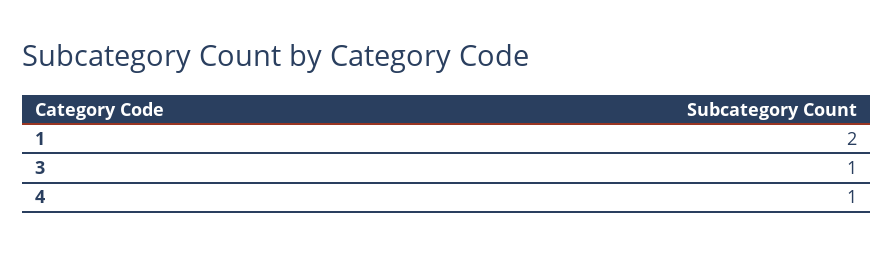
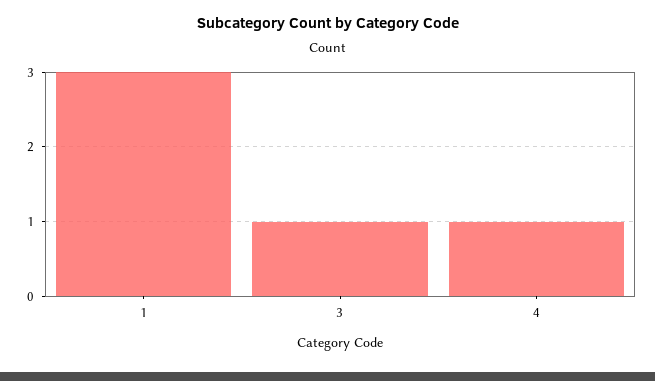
  {
-   "1": 2,
+   "1": 3,
    "3": 1,
    "4": 1
  }

